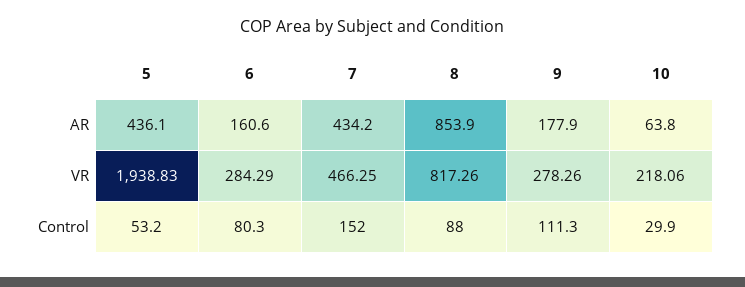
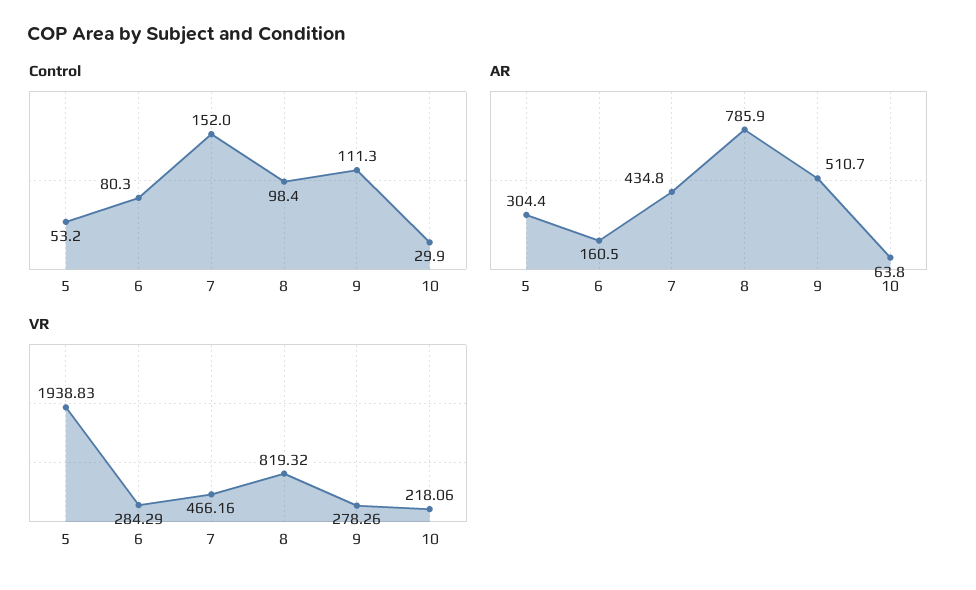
  {
    "AR": {
-     "5": 436.1,
+     "5": 304.4,
-     "6": 160.6,
+     "6": 160.5,
-     "7": 434.2,
+     "7": 434.8,
-     "8": 853.9,
+     "8": 785.9,
-     "9": 177.9,
+     "9": 510.7,
      "10": 63.8
    },
    "VR": {
      "5": 1938.83,
      "6": 284.29,
-     "7": 466.25,
+     "7": 466.16,
-     "8": 817.26,
+     "8": 819.32,
      "9": 278.26,
      "10": 218.06
    },
    "Control": {
      "5": 53.2,
      "6": 80.3,
      "7": 152,
-     "8": 88,
+     "8": 98.4,
      "9": 111.3,
      "10": 29.9
    }
  }

